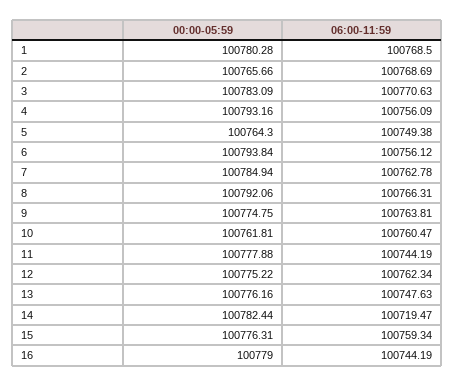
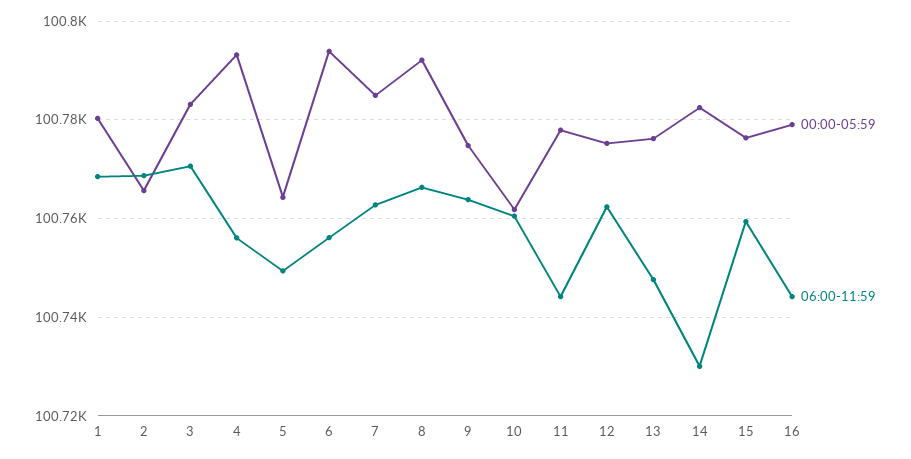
  {
    "00:00-05:59": {
      "1": 100780.28,
      "2": 100765.66,
      "3": 100783.09,
      "4": 100793.16,
      "5": 100764.3,
      "6": 100793.84,
      "7": 100784.94,
      "8": 100792.06,
      "9": 100774.75,
      "10": 100761.81,
      "11": 100777.88,
      "12": 100775.22,
      "13": 100776.16,
      "14": 100782.44,
      "15": 100776.31,
      "16": 100779
    },
    "06:00-11:59": {
      "1": 100768.5,
      "2": 100768.69,
      "3": 100770.63,
      "4": 100756.09,
      "5": 100749.38,
      "6": 100756.12,
      "7": 100762.78,
      "8": 100766.31,
      "9": 100763.81,
      "10": 100760.47,
      "11": 100744.19,
      "12": 100762.34,
      "13": 100747.63,
-     "14": 100719.47,
+     "14": 100730,
      "15": 100759.34,
      "16": 100744.19
    }
  }

